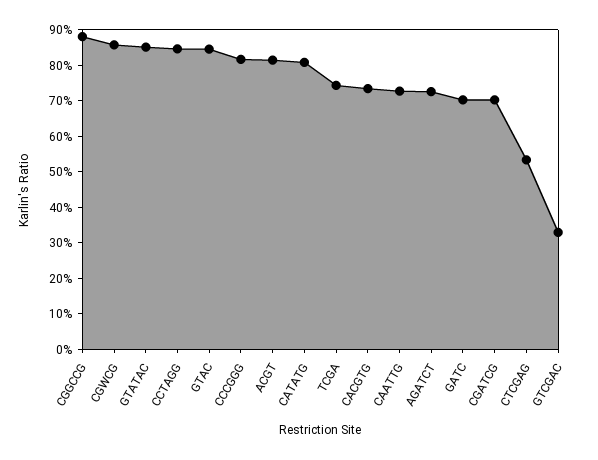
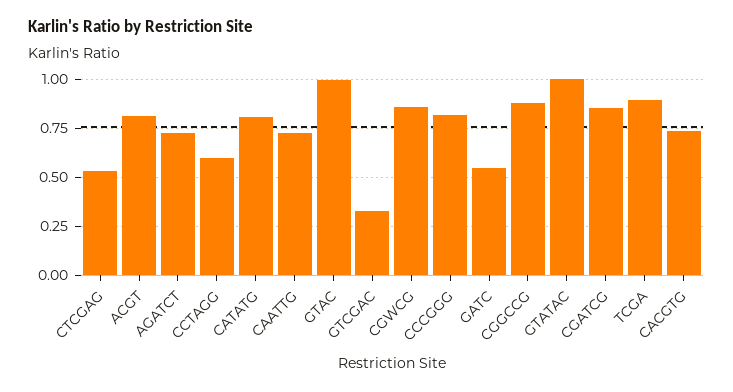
  {
    "CGGCCG": 0.875,
    "CGWCG": 0.85,
-   "GTATAC": 0.85,
+   "GTATAC": 1,
-   "CCTAGG": 0.85,
+   "CCTAGG": 0.6,
-   "GTAC": 0.85,
+   "GTAC": 1,
    "CCCGGG": 0.825,
    "ACGT": 0.825,
    "CATATG": 0.8,
-   "TCGA": 0.75,
+   "TCGA": 0.9,
    "CACGTG": 0.725,
    "CAATTG": 0.725,
    "AGATCT": 0.725,
-   "GATC": 0.7,
+   "GATC": 0.55,
-   "CGATCG": 0.7,
+   "CGATCG": 0.85,
    "CTCGAG": 0.525,
    "GTCGAC": 0.325
  }

